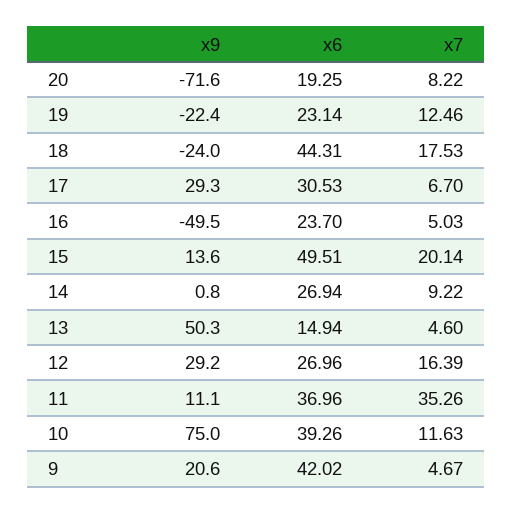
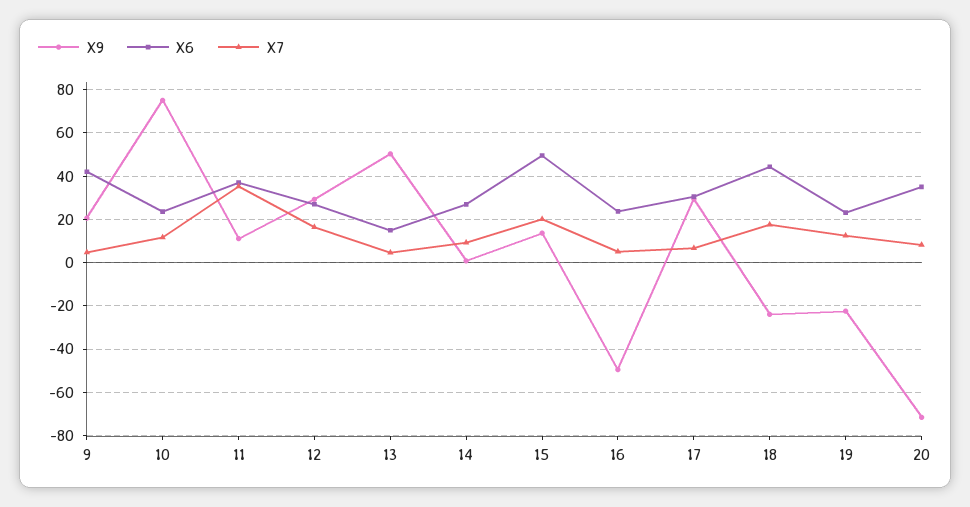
  {
    "x9": {
      "20": -71.6,
      "19": -22.4,
      "18": -24,
      "17": 29.3,
      "16": -49.5,
      "15": 13.6,
      "14": 0.8,
      "13": 50.3,
      "12": 29.2,
      "11": 11.1,
      "10": 75,
      "9": 20.6
    },
    "x6": {
-     "20": 19.25,
+     "20": 35,
      "19": 23.14,
      "18": 44.31,
      "17": 30.53,
      "16": 23.7,
      "15": 49.51,
      "14": 26.94,
      "13": 14.94,
      "12": 26.96,
      "11": 36.96,
-     "10": 39.26,
+     "10": 25,
      "9": 42.02
    },
    "x7": {
      "20": 8.22,
      "19": 12.46,
      "18": 17.53,
      "17": 6.7,
      "16": 5.03,
      "15": 20.14,
      "14": 9.22,
      "13": 4.6,
      "12": 16.39,
      "11": 35.26,
      "10": 11.63,
      "9": 4.67
    }
  }

